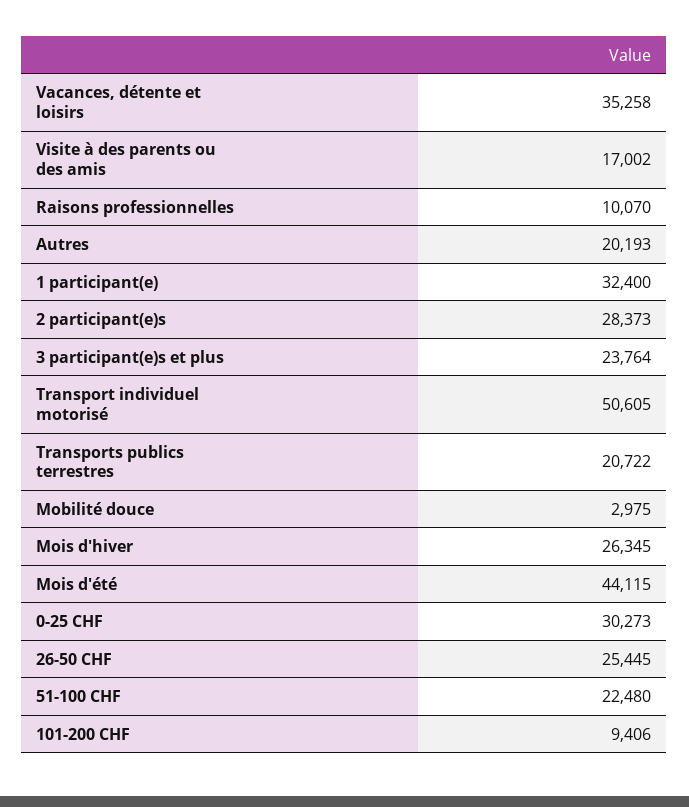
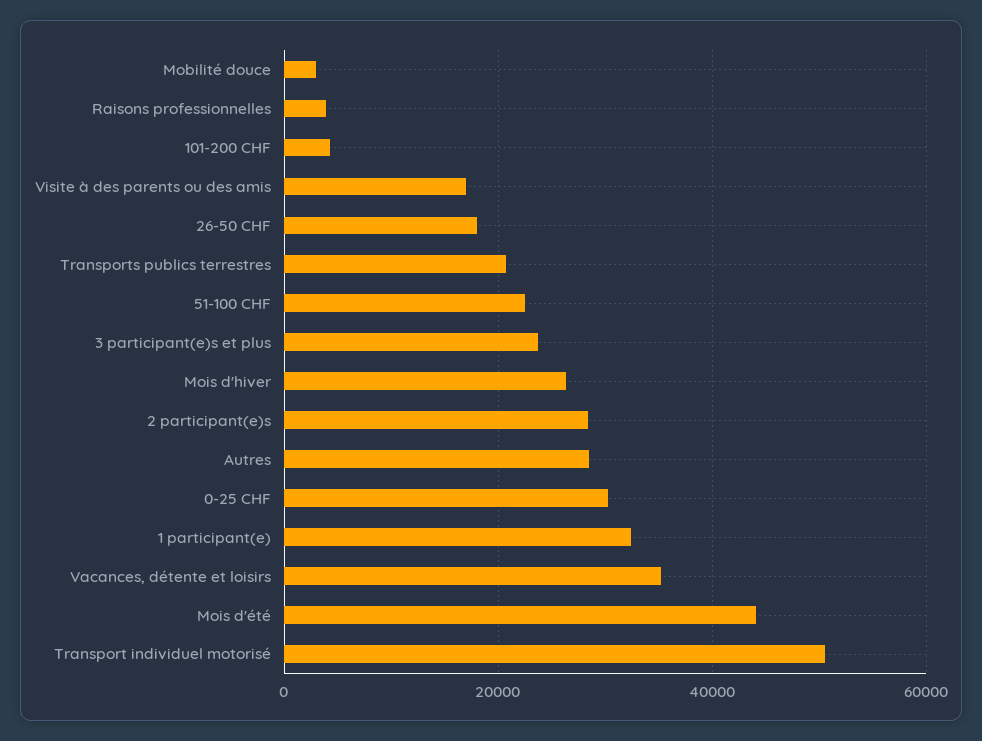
  {
    "Vacances, détente et loisirs": 35258,
    "Visite à des parents ou des amis": 17002,
-   "Raisons professionnelles": 10070,
+   "Raisons professionnelles": 4000,
-   "Autres": 20193,
+   "Autres": 28000,
    "1 participant(e)": 32400,
    "2 participant(e)s": 28373,
    "3 participant(e)s et plus": 23764,
    "Transport individuel motorisé": 50605,
    "Transports publics terrestres": 20722,
    "Mobilité douce": 2975,
    "Mois d'hiver": 26345,
    "Mois d'été": 44115,
    "0-25 CHF": 30273,
-   "26-50 CHF": 25445,
+   "26-50 CHF": 18000,
    "51-100 CHF": 22480,
-   "101-200 CHF": 9406
+   "101-200 CHF": 4000
  }

